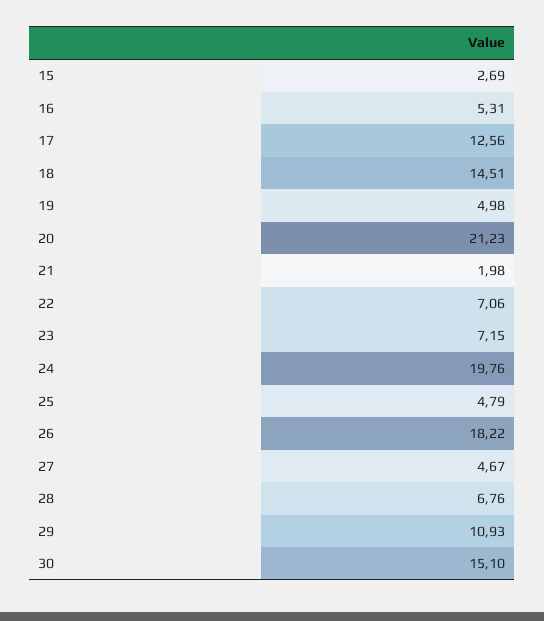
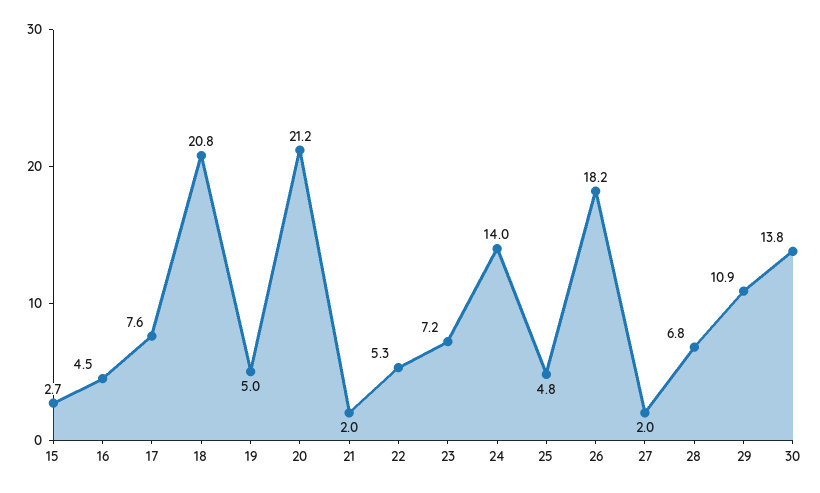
  {
    "15": 2.69,
-   "16": 5.31,
+   "16": 4.5,
-   "17": 12.56,
+   "17": 7.6,
-   "18": 14.51,
+   "18": 20.8,
    "19": 4.98,
    "20": 21.23,
    "21": 1.98,
-   "22": 7.06,
+   "22": 5.3,
    "23": 7.15,
-   "24": 19.76,
+   "24": 14,
    "25": 4.79,
    "26": 18.22,
-   "27": 4.67,
+   "27": 2,
    "28": 6.76,
    "29": 10.93,
-   "30": 15.1
+   "30": 13.8
  }

